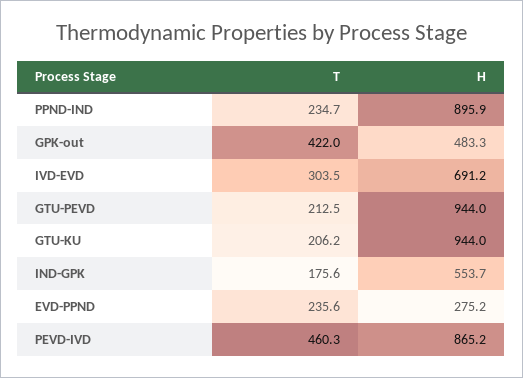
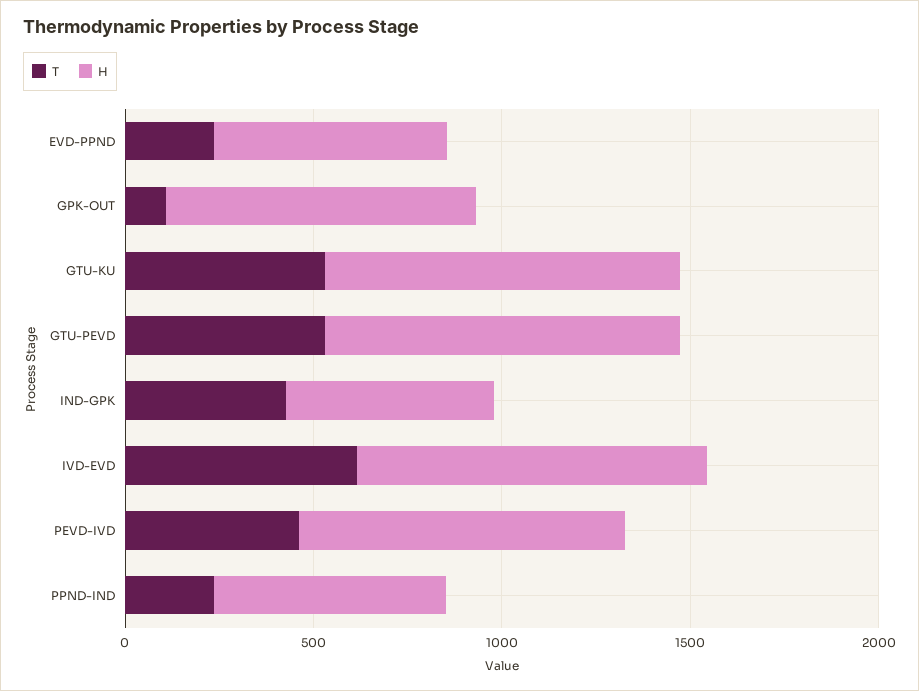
  {
    "T": {
      "PPND-IND": 234.7,
-     "GPK-out": 422,
+     "GPK-out": 100,
-     "IVD-EVD": 303.5,
+     "IVD-EVD": 600,
-     "GTU-PEVD": 212.5,
+     "GTU-PEVD": 500,
-     "GTU-KU": 206.2,
+     "GTU-KU": 500,
-     "IND-GPK": 175.6,
+     "IND-GPK": 400,
      "EVD-PPND": 235.6,
      "PEVD-IVD": 460.3
    },
    "H": {
-     "PPND-IND": 895.9,
+     "PPND-IND": 600,
-     "GPK-out": 483.3,
+     "GPK-out": 800,
-     "IVD-EVD": 691.2,
+     "IVD-EVD": 900,
      "GTU-PEVD": 944,
      "GTU-KU": 944,
      "IND-GPK": 553.7,
-     "EVD-PPND": 275.2,
+     "EVD-PPND": 600,
      "PEVD-IVD": 865.2
    }
  }

